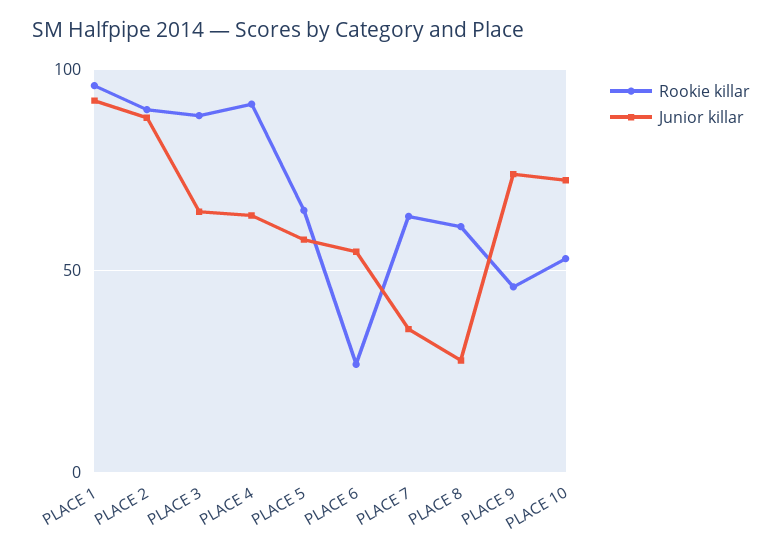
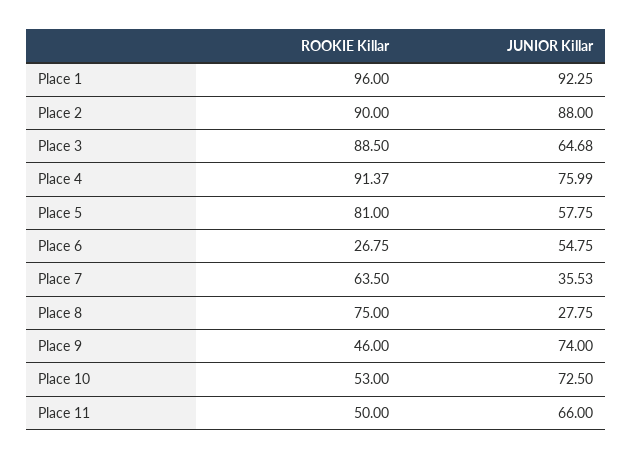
  {
    "Rookie killar": {
      "PLACE 1": 96,
      "PLACE 2": 90,
      "PLACE 3": 88.5,
      "PLACE 4": 91.37,
-     "PLACE 5": 65,
+     "PLACE 5": 81,
      "PLACE 6": 26.75,
      "PLACE 7": 63.5,
-     "PLACE 8": 60,
+     "PLACE 8": 75,
      "PLACE 9": 46,
-     "PLACE 10": 53
+     "PLACE 10": 53,
+     "Place 11": 50
    },
    "Junior killar": {
      "PLACE 1": 92.25,
      "PLACE 2": 88,
      "PLACE 3": 64.68,
-     "PLACE 4": 65,
+     "PLACE 4": 75.99,
      "PLACE 5": 57.75,
      "PLACE 6": 54.75,
      "PLACE 7": 35.53,
      "PLACE 8": 27.75,
      "PLACE 9": 74,
-     "PLACE 10": 72.5
+     "PLACE 10": 72.5,
+     "Place 11": 66
    }
  }

